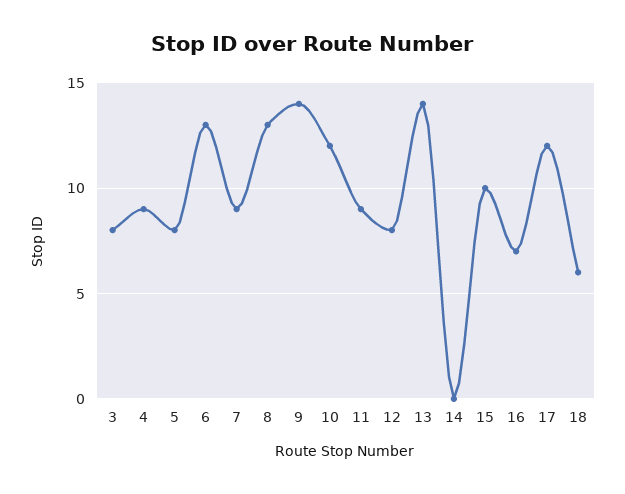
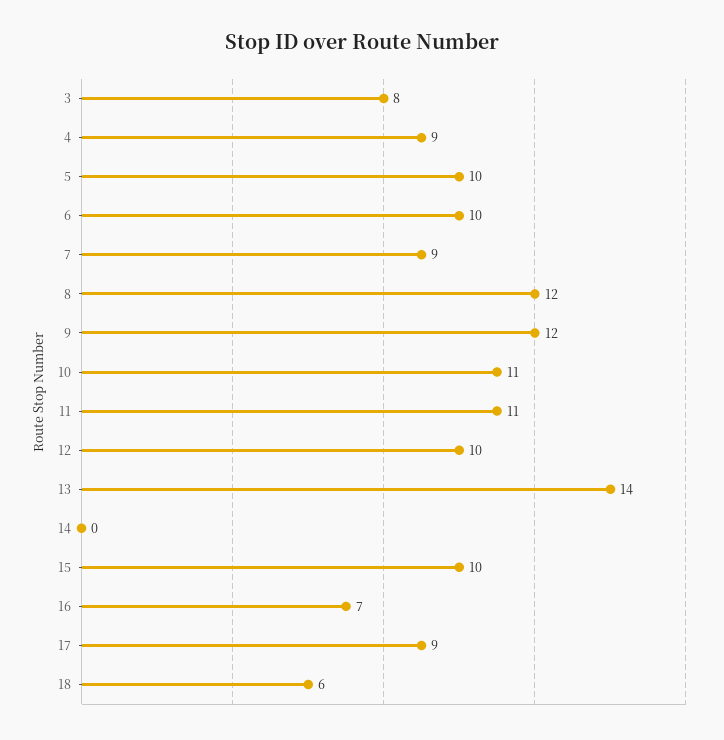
  {
    "3": 8,
    "4": 9,
-   "5": 8,
+   "5": 10,
-   "6": 13,
+   "6": 10,
    "7": 9,
-   "8": 13,
+   "8": 12,
-   "9": 14,
+   "9": 12,
-   "10": 12,
+   "10": 11,
-   "11": 9,
+   "11": 11,
-   "12": 8,
+   "12": 10,
    "13": 14,
    "14": 0,
    "15": 10,
    "16": 7,
-   "17": 12,
+   "17": 9,
    "18": 6
  }

